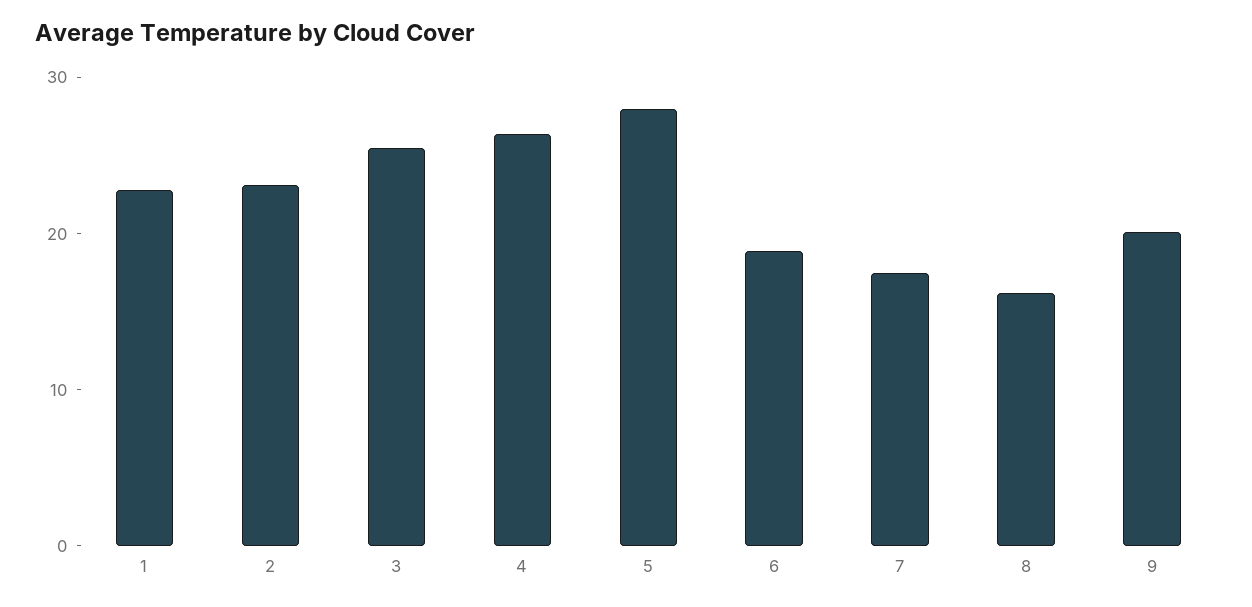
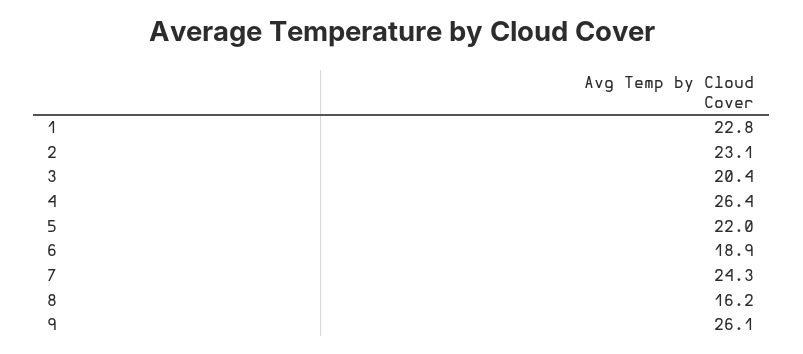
  {
    "1": 22.8,
    "2": 23.1,
-   "3": 26,
+   "3": 20.4,
    "4": 26.4,
-   "5": 28,
+   "5": 22,
    "6": 18.9,
-   "7": 18,
+   "7": 24.3,
    "8": 16.2,
-   "9": 20
+   "9": 26.1
  }

